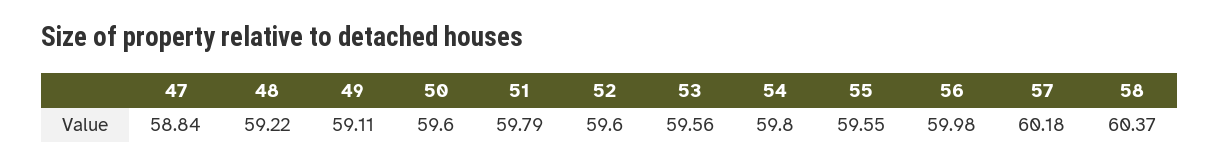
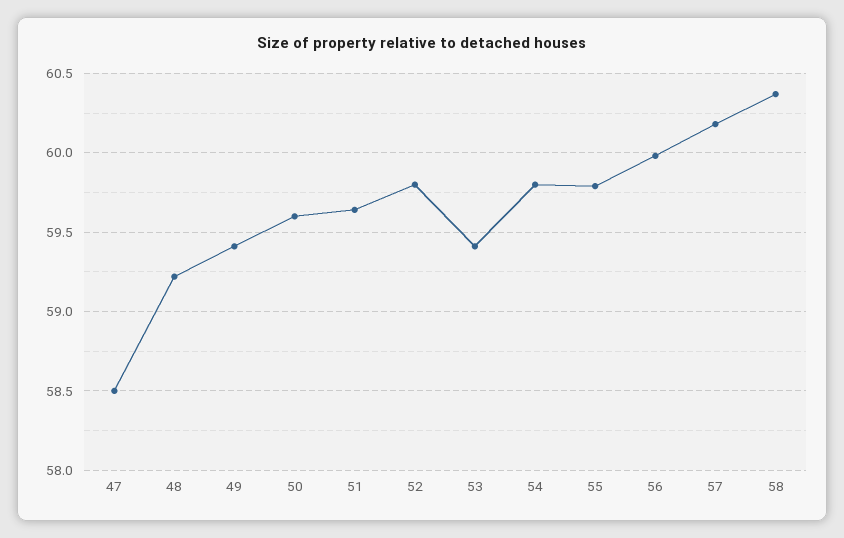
  {
-   "47": 58.84,
+   "47": 58.5,
    "48": 59.22,
-   "49": 59.11,
+   "49": 59.4,
    "50": 59.6,
-   "51": 59.79,
+   "51": 59.65,
-   "52": 59.6,
+   "52": 59.8,
-   "53": 59.56,
+   "53": 59.4,
    "54": 59.8,
-   "55": 59.55,
+   "55": 59.8,
    "56": 59.98,
    "57": 60.18,
    "58": 60.37
  }

